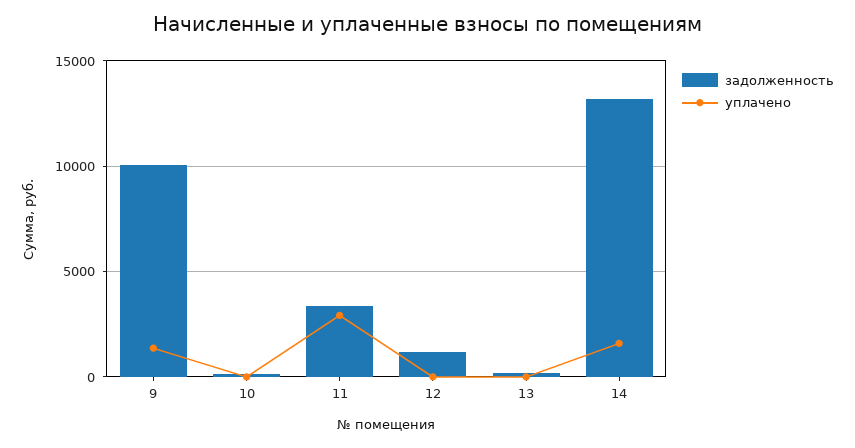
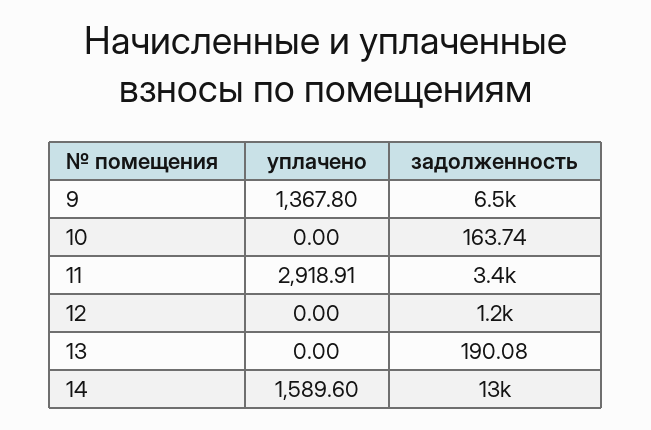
  {
    "задолженность": {
-     "9": 10000,
+     "9": 6500,
      "10": 163.74,
      "11": 3400,
      "12": 1200,
      "13": 190.08,
      "14": 13000
    },
    "уплачено": {
      "9": 1367.8,
      "10": 0,
      "11": 2918.91,
      "12": 0,
      "13": 0,
      "14": 1589.6
    }
  }

